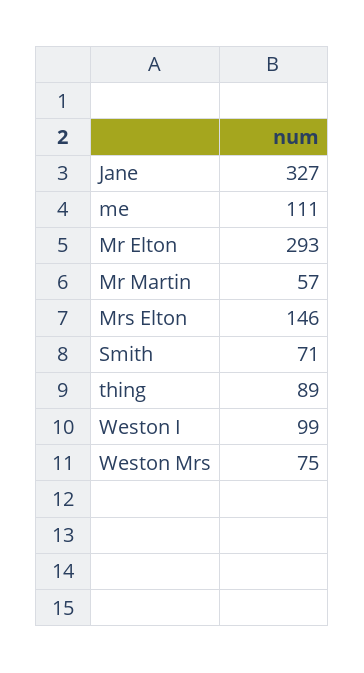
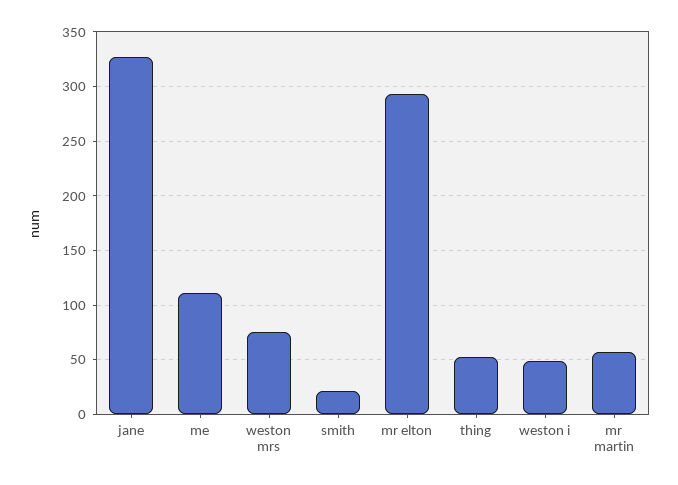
  {
    "Jane": 327,
    "me": 111,
    "Mr Elton": 293,
    "Mr Martin": 57,
-   "Mrs Elton": 146,
-   "Smith": 71,
+   "Smith": 20,
-   "thing": 89,
+   "thing": 50,
-   "Weston I": 99,
+   "Weston I": 50,
    "Weston Mrs": 75
  }

